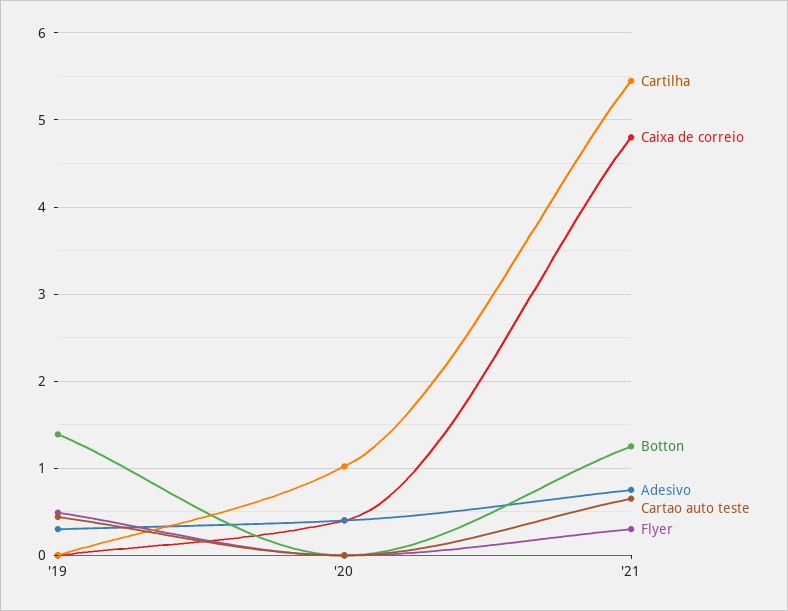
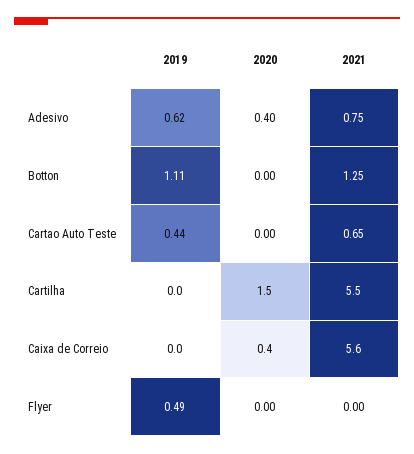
  {
    "Cartilha": {
      "'19": 0,
-     "'20": 1,
+     "'20": 1.5,
      "'21": 5.5
    },
    "Caixa de correio": {
      "'19": 0,
      "'20": 0.4,
-     "'21": 4.8
+     "'21": 5.6
    },
    "Botton": {
-     "'19": 1.4,
+     "'19": 1.11,
      "'20": 0,
      "'21": 1.25
    },
    "Adesivo": {
-     "'19": 0.3,
+     "'19": 0.62,
      "'20": 0.4,
      "'21": 0.75
    },
    "Cartao auto teste": {
      "'19": 0.44,
      "'20": 0,
      "'21": 0.65
    },
    "Flyer": {
      "'19": 0.49,
      "'20": 0,
-     "'21": 0.3
+     "'21": 0
    }
  }

